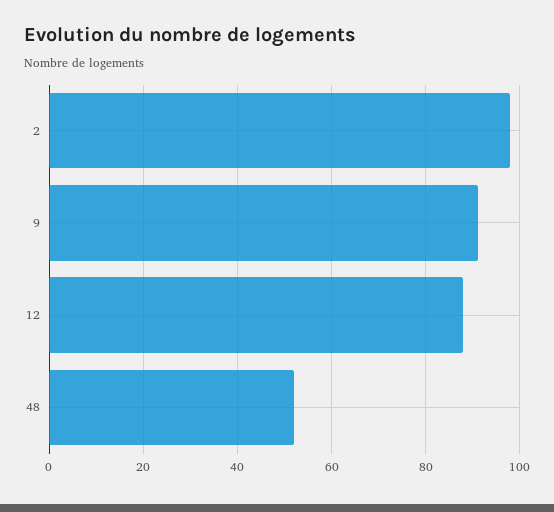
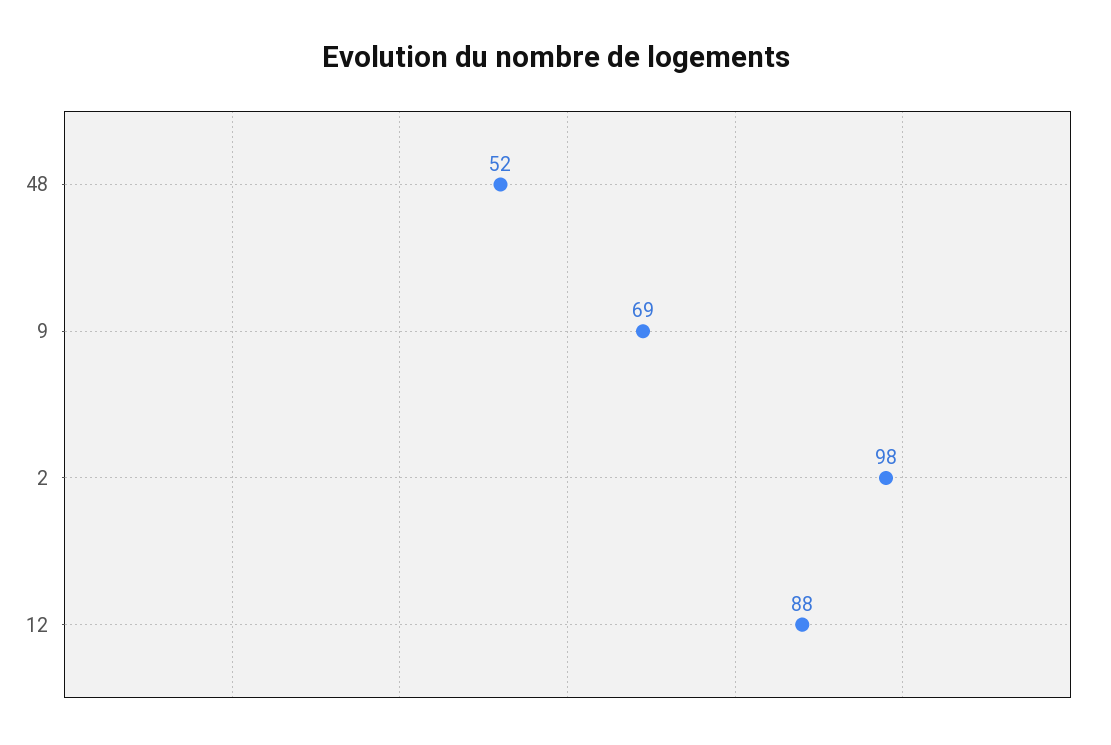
  {
    "2": 98,
-   "9": 90,
+   "9": 69,
    "12": 88,
    "48": 52
  }

